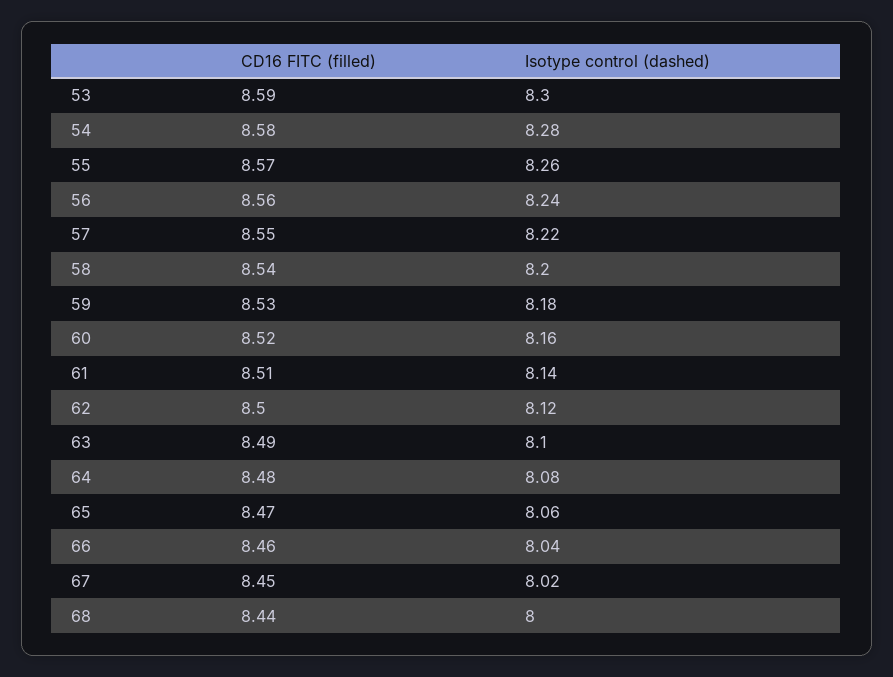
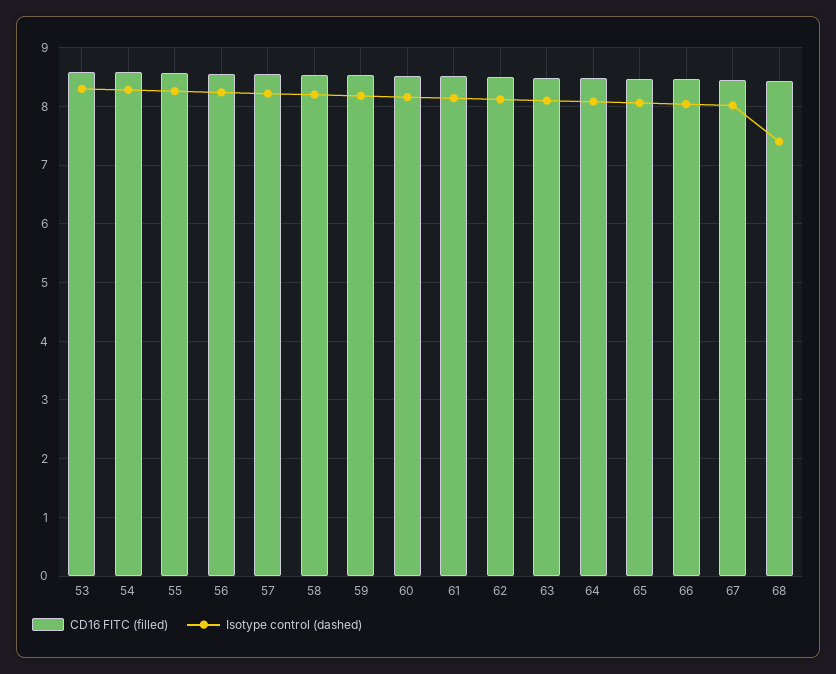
  {
    "CD16 FITC (filled)": {
      "53": 8.59,
      "54": 8.58,
      "55": 8.57,
      "56": 8.56,
      "57": 8.55,
      "58": 8.54,
      "59": 8.53,
      "60": 8.52,
      "61": 8.51,
      "62": 8.5,
      "63": 8.49,
      "64": 8.48,
      "65": 8.47,
      "66": 8.46,
      "67": 8.45,
      "68": 8.44
    },
    "Isotype control (dashed)": {
      "53": 8.3,
      "54": 8.28,
      "55": 8.26,
      "56": 8.24,
      "57": 8.22,
      "58": 8.2,
      "59": 8.18,
      "60": 8.16,
      "61": 8.14,
      "62": 8.12,
      "63": 8.1,
      "64": 8.08,
      "65": 8.06,
      "66": 8.04,
      "67": 8.02,
-     "68": 8
+     "68": 7.4
    }
  }

